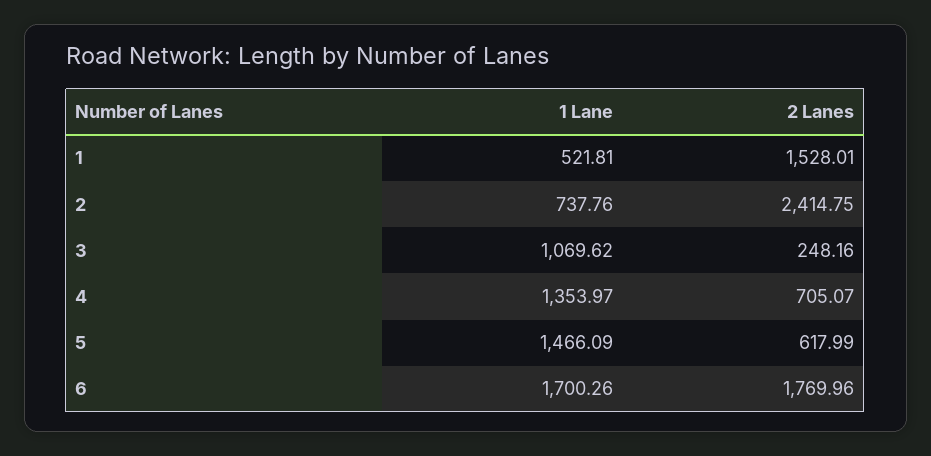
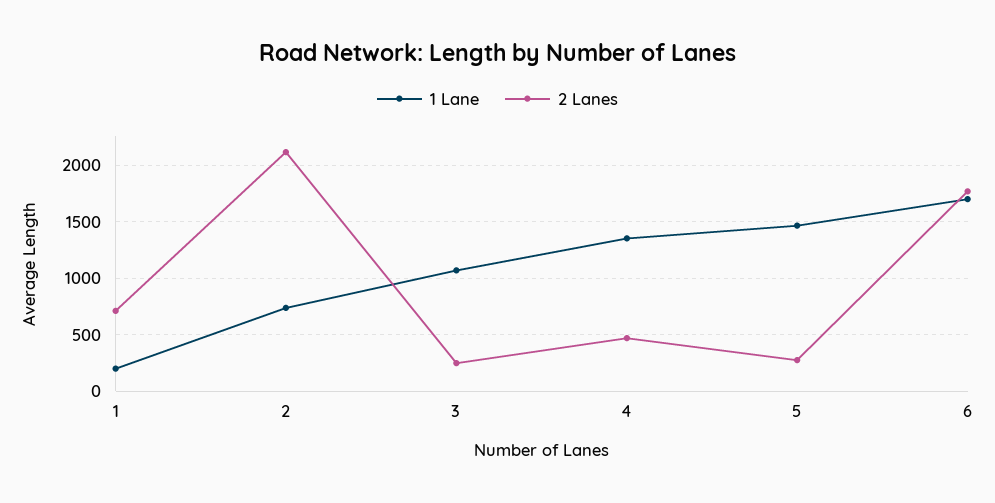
  {
    "1 Lane": {
-     "1": 521.81,
+     "1": 200,
      "2": 737.76,
      "3": 1069.62,
      "4": 1353.97,
      "5": 1466.09,
      "6": 1700.26
    },
    "2 Lanes": {
-     "1": 1528.01,
+     "1": 700,
-     "2": 2414.75,
+     "2": 2100,
      "3": 248.16,
-     "4": 705.07,
+     "4": 500,
-     "5": 617.99,
+     "5": 300,
      "6": 1769.96
    }
  }

